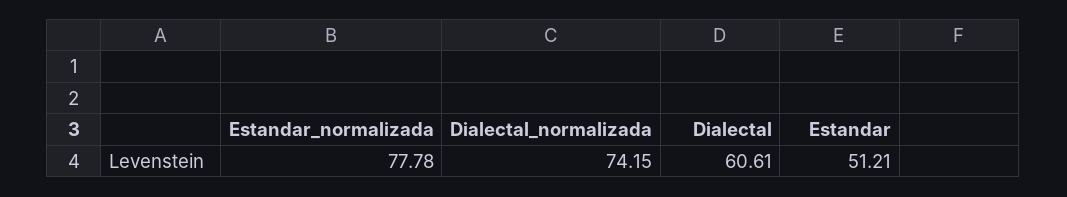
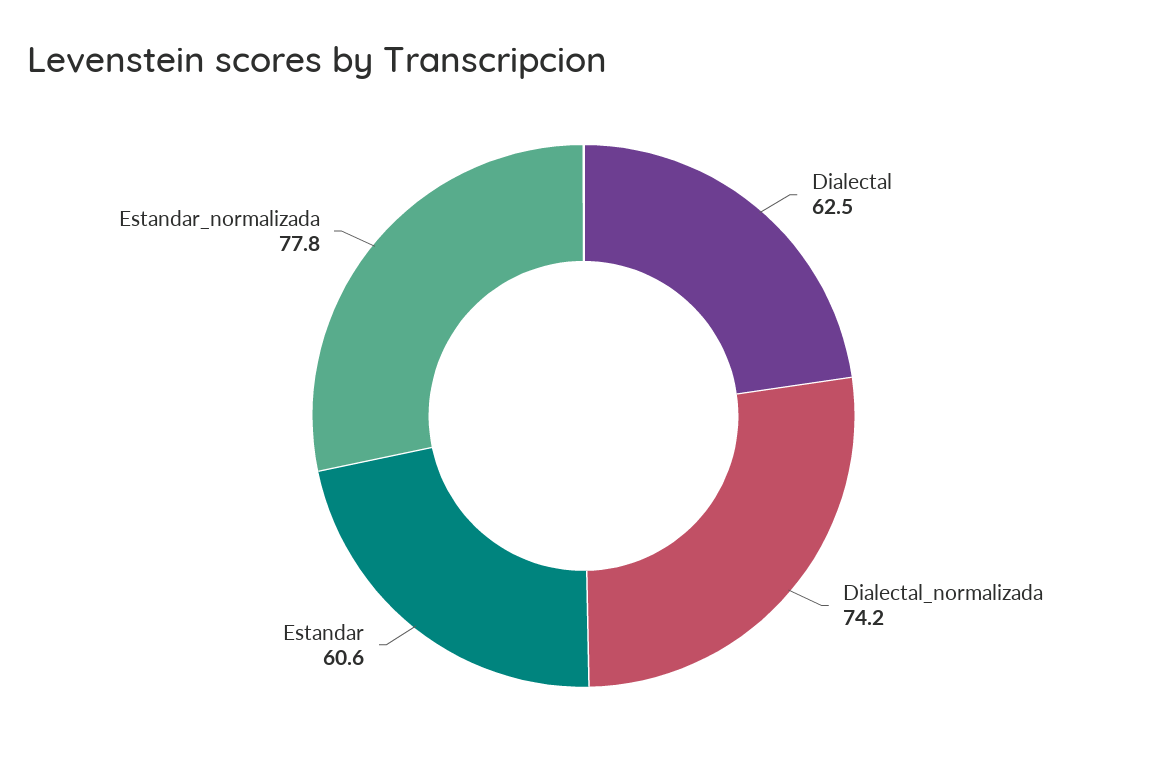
  {
    "Estandar_normalizada": 77.78,
    "Dialectal_normalizada": 74.15,
-   "Dialectal": 60.61,
+   "Dialectal": 62.5,
-   "Estandar": 51.21
+   "Estandar": 60.6
  }

